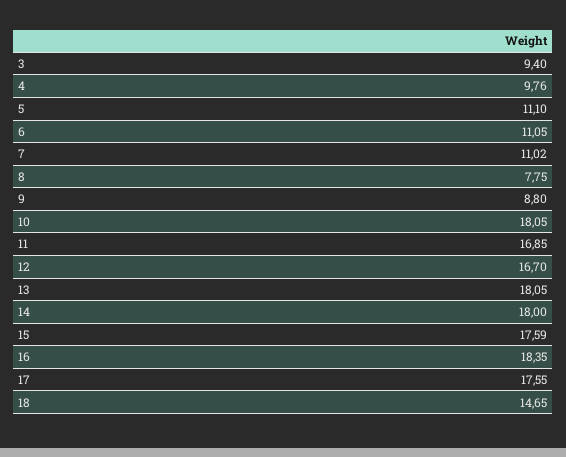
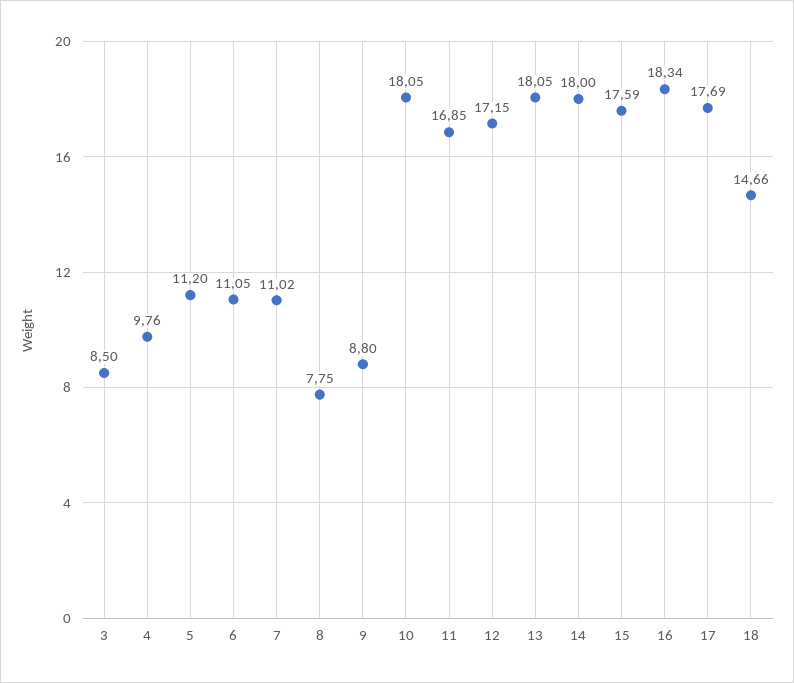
  {
-   "3": 9.4,
+   "3": 8.5,
    "4": 9.76,
-   "5": 11.1,
+   "5": 11.2,
    "6": 11.05,
    "7": 11.02,
    "8": 7.75,
    "9": 8.8,
    "10": 18.05,
    "11": 16.85,
-   "12": 16.7,
+   "12": 17.15,
    "13": 18.05,
    "14": 18,
    "15": 17.59,
-   "16": 18.35,
+   "16": 18.34,
-   "17": 17.55,
+   "17": 17.69,
-   "18": 14.65
+   "18": 14.66
  }

